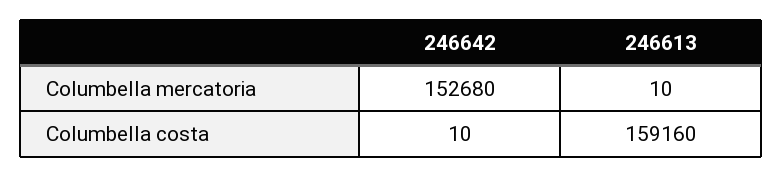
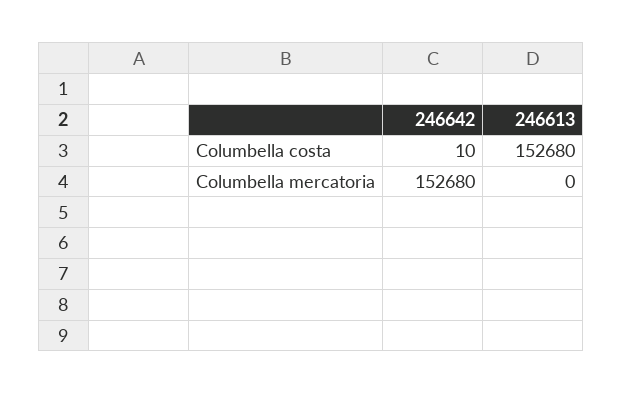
  {
    "246642": {
      "Columbella mercatoria": 152680,
      "Columbella costa": 10
    },
    "246613": {
-     "Columbella mercatoria": 10,
+     "Columbella mercatoria": 0,
-     "Columbella costa": 159160
+     "Columbella costa": 152680
    }
  }

